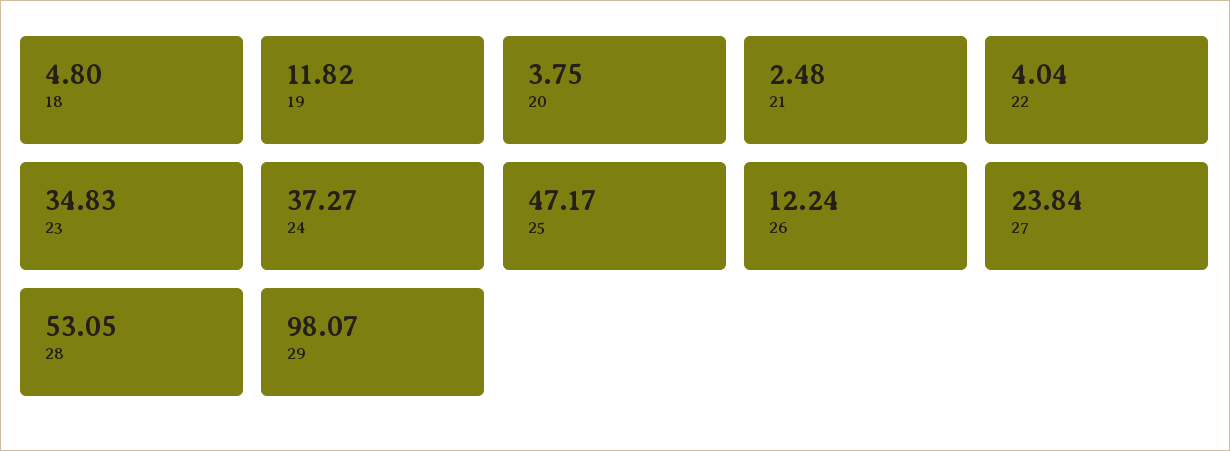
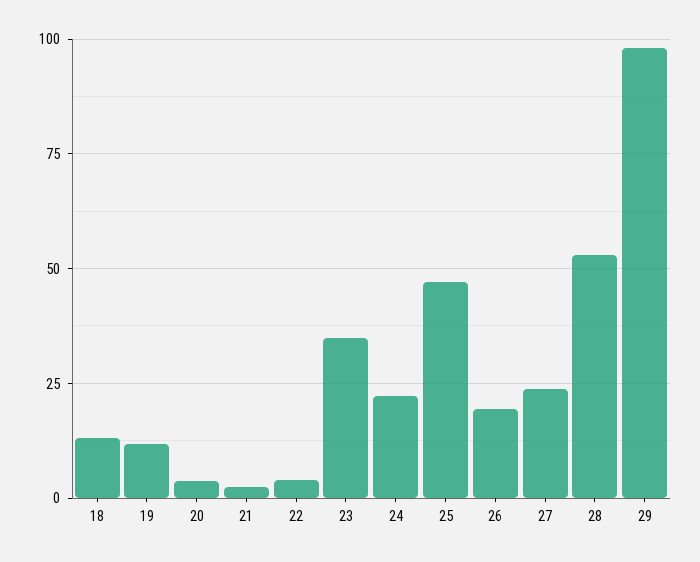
  {
-   "18": 4.8,
+   "18": 12.5,
    "19": 11.82,
    "20": 3.75,
    "21": 2.48,
    "22": 4.04,
    "23": 34.83,
-   "24": 37.27,
+   "24": 22.5,
    "25": 47.17,
-   "26": 12.24,
+   "26": 20,
    "27": 23.84,
    "28": 53.05,
    "29": 98.07
  }

